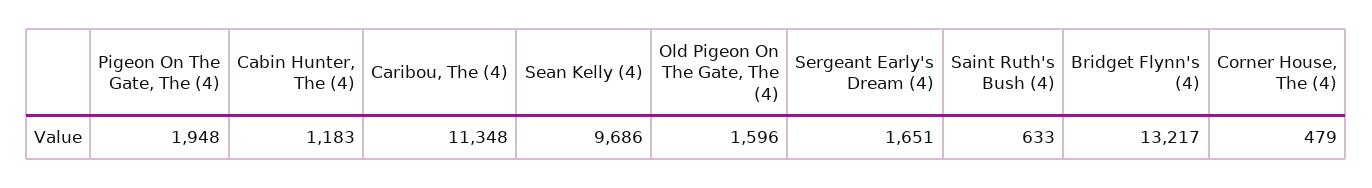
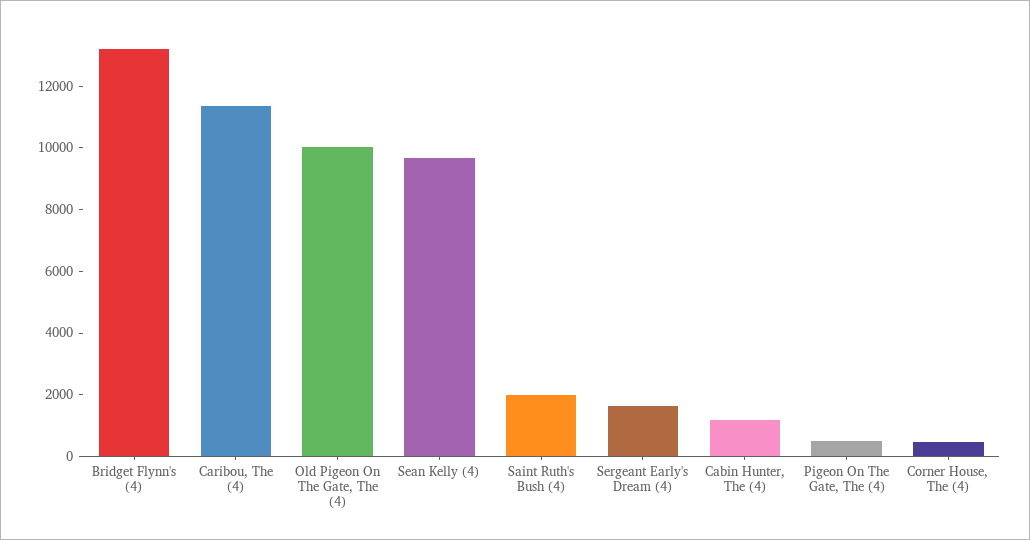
  {
-   "Pigeon On The Gate, The (4)": 1948,
+   "Pigeon On The Gate, The (4)": 500,
    "Cabin Hunter, The (4)": 1183,
    "Caribou, The (4)": 11348,
    "Sean Kelly (4)": 9686,
-   "Old Pigeon On The Gate, The (4)": 1596,
+   "Old Pigeon On The Gate, The (4)": 10000,
    "Sergeant Early's Dream (4)": 1651,
-   "Saint Ruth's Bush (4)": 633,
+   "Saint Ruth's Bush (4)": 2000,
    "Bridget Flynn's (4)": 13217,
    "Corner House, The (4)": 479
  }

